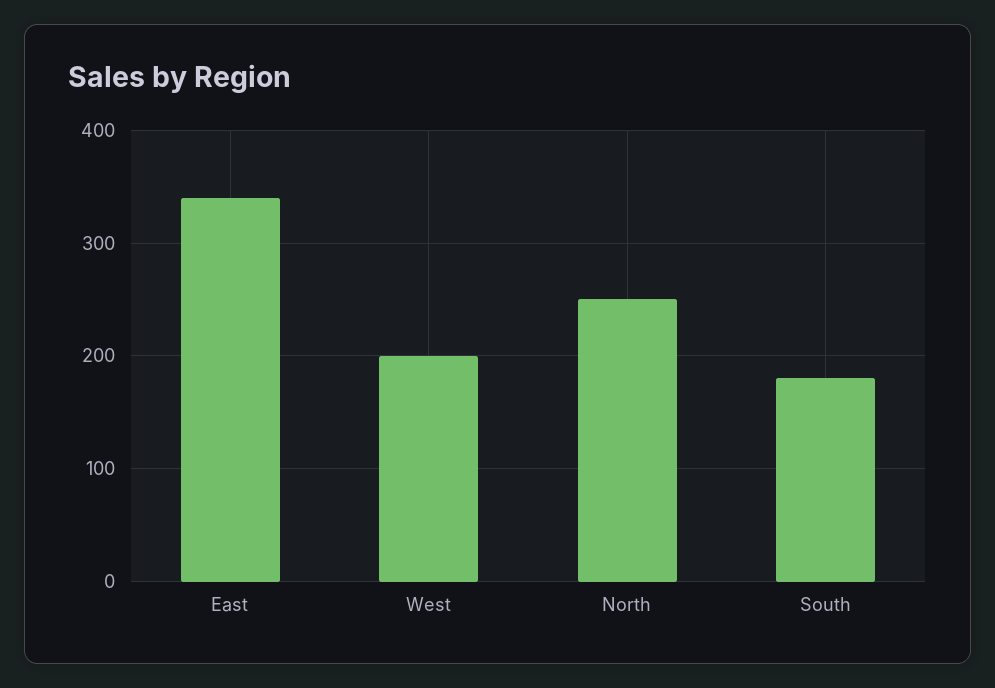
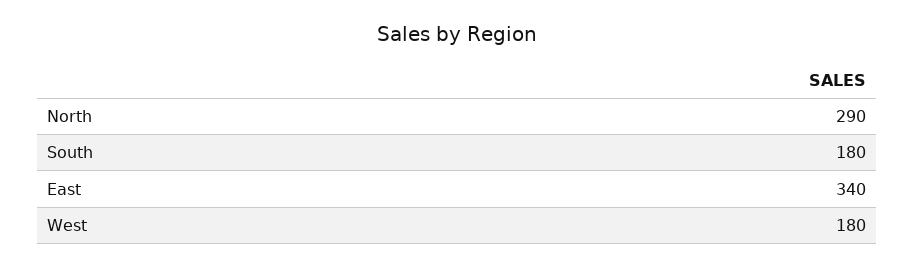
  {
    "East": 340,
-   "West": 200,
+   "West": 180,
-   "North": 250,
+   "North": 290,
    "South": 180
  }

